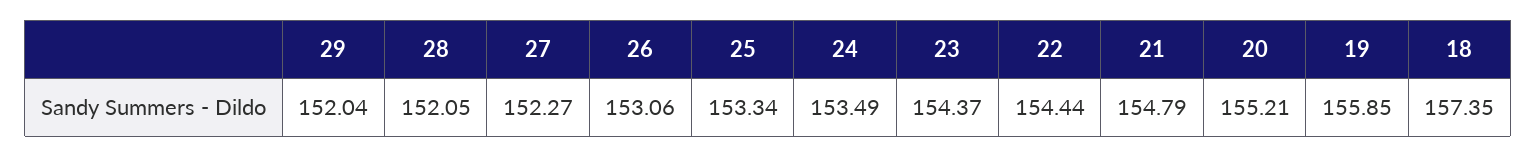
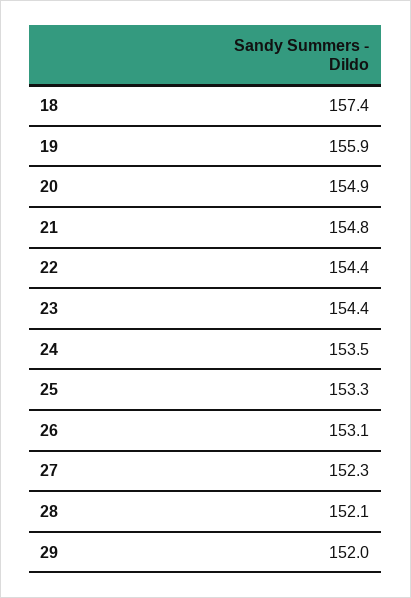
  {
    "29": 152.04,
    "28": 152.05,
    "27": 152.27,
    "26": 153.06,
    "25": 153.34,
    "24": 153.49,
    "23": 154.37,
    "22": 154.44,
    "21": 154.79,
-   "20": 155.21,
+   "20": 154.9,
    "19": 155.85,
    "18": 157.35
  }

